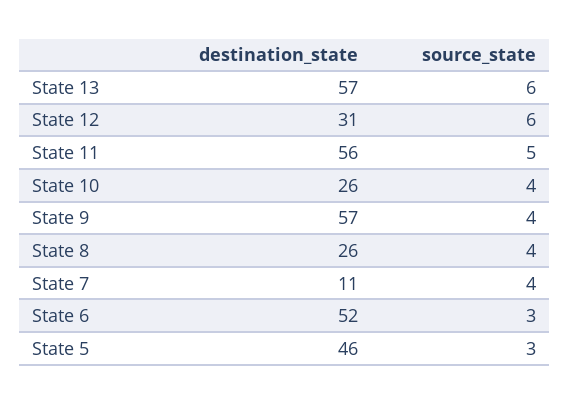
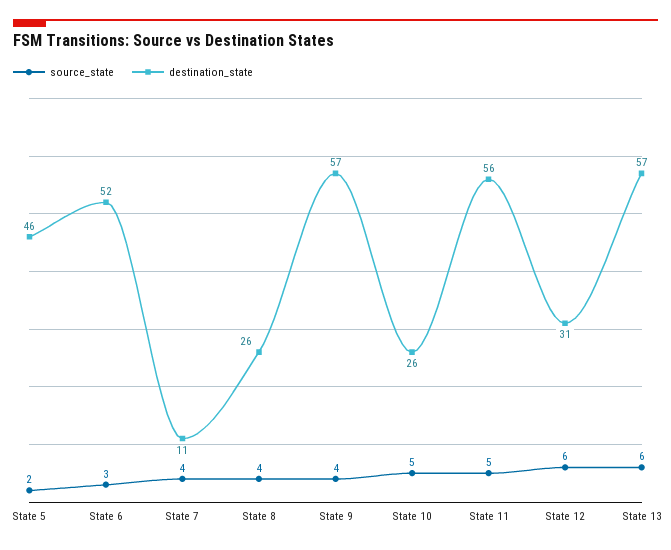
  {
    "destination_state": {
      "State 13": 57,
      "State 12": 31,
      "State 11": 56,
      "State 10": 26,
      "State 9": 57,
      "State 8": 26,
      "State 7": 11,
      "State 6": 52,
      "State 5": 46
    },
    "source_state": {
      "State 13": 6,
      "State 12": 6,
      "State 11": 5,
-     "State 10": 4,
+     "State 10": 5,
      "State 9": 4,
      "State 8": 4,
      "State 7": 4,
      "State 6": 3,
-     "State 5": 3
+     "State 5": 2
    }
  }

